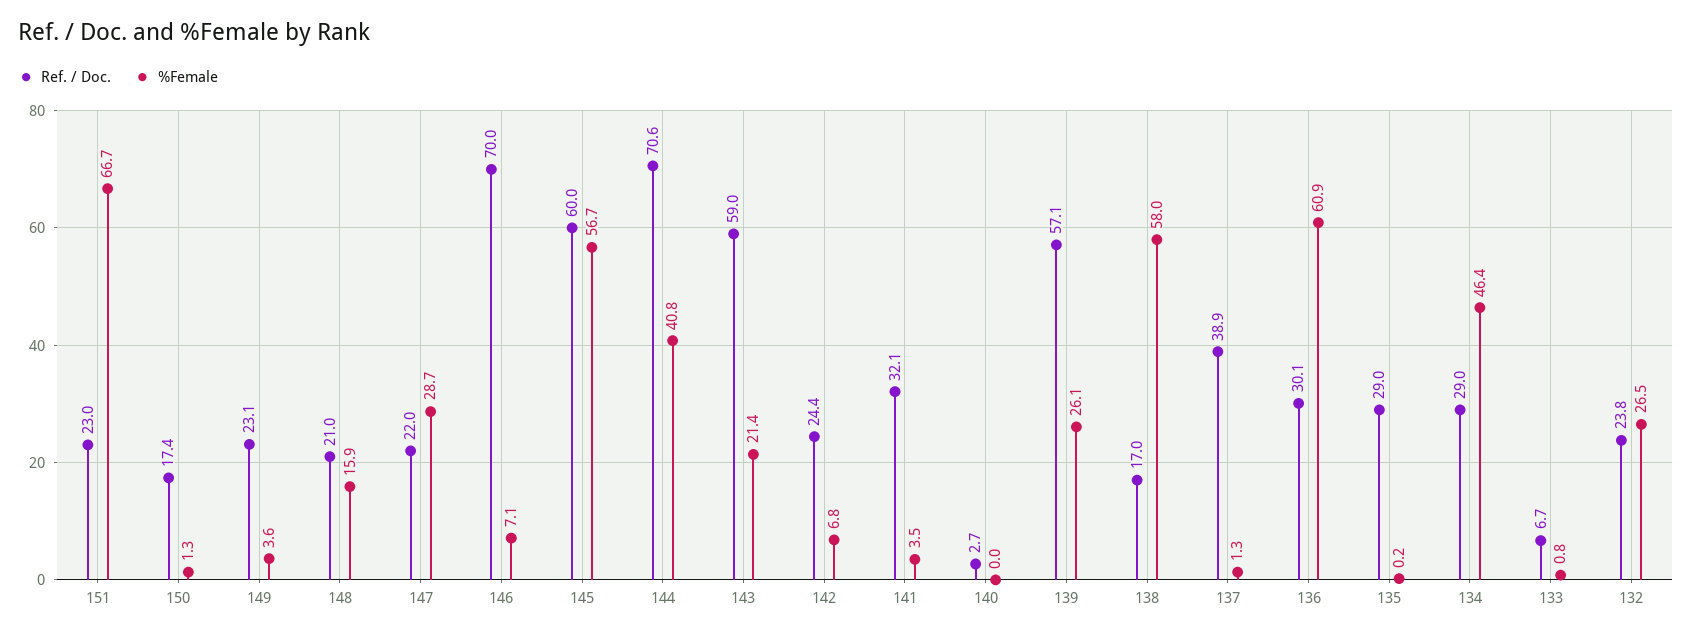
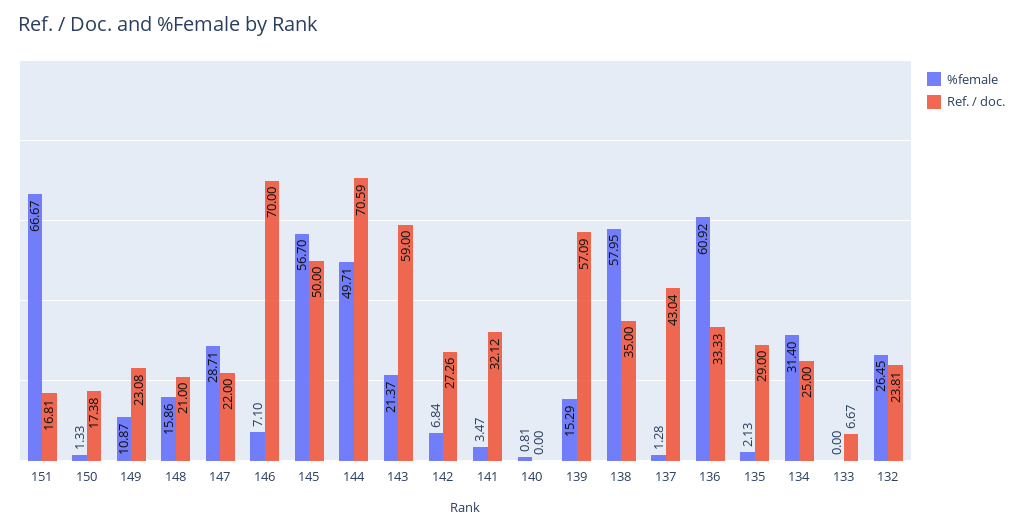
  {
    "Ref. / Doc.": {
-     "151": 23,
+     "151": 16.81,
      "150": 17.38,
      "149": 23.08,
      "148": 21,
      "147": 22,
      "146": 70,
-     "145": 60,
+     "145": 50,
      "144": 70.59,
      "143": 59,
-     "142": 24.4,
+     "142": 27.26,
      "141": 32.12,
-     "140": 2.7,
+     "140": 0,
      "139": 57.09,
-     "138": 17,
+     "138": 35,
-     "137": 38.9,
+     "137": 43.04,
-     "136": 30.1,
+     "136": 33.33,
      "135": 29,
-     "134": 29,
+     "134": 25,
      "133": 6.67,
      "132": 23.81
    },
    "%Female": {
      "151": 66.67,
      "150": 1.33,
-     "149": 3.6,
+     "149": 10.87,
      "148": 15.86,
      "147": 28.71,
      "146": 7.1,
      "145": 56.7,
-     "144": 40.8,
+     "144": 49.71,
      "143": 21.37,
      "142": 6.84,
      "141": 3.47,
-     "140": 0,
+     "140": 0.81,
-     "139": 26.1,
+     "139": 15.29,
      "138": 57.95,
      "137": 1.28,
      "136": 60.92,
-     "135": 0.2,
+     "135": 2.13,
-     "134": 46.4,
+     "134": 31.4,
-     "133": 0.8,
+     "133": 0,
      "132": 26.45
    }
  }

